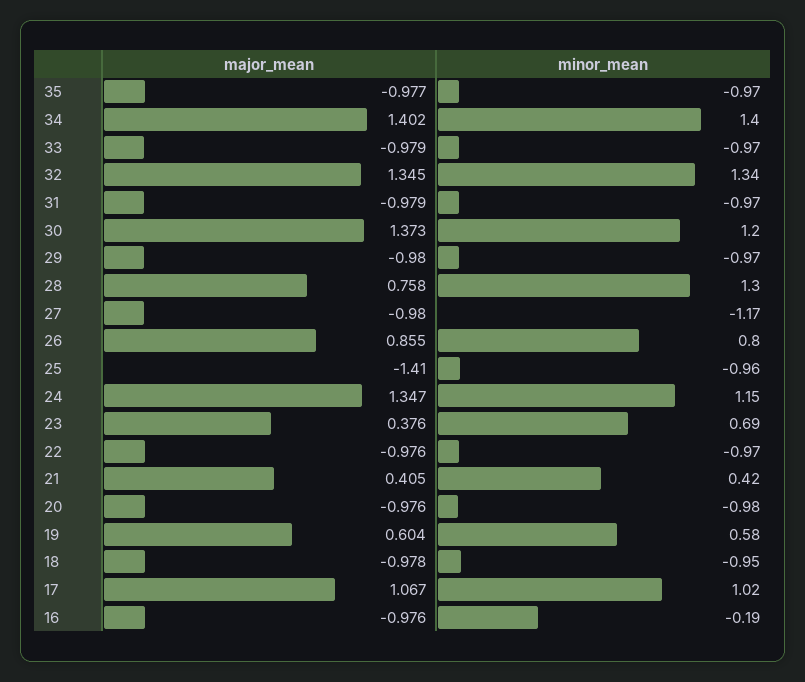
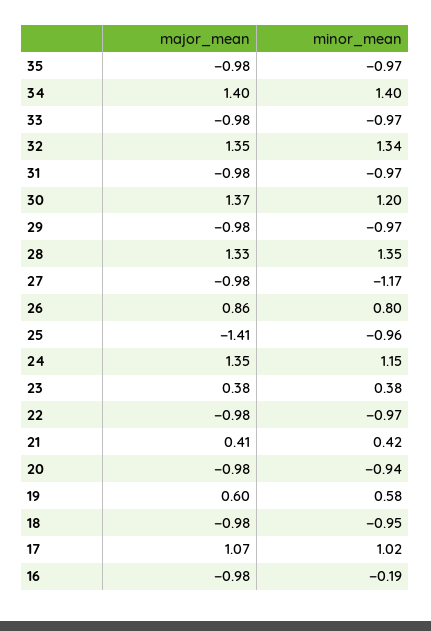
  {
    "major_mean": {
      "35": -0.977,
      "34": 1.402,
      "33": -0.979,
      "32": 1.345,
      "31": -0.979,
      "30": 1.373,
      "29": -0.98,
-     "28": 0.758,
+     "28": 1.33,
      "27": -0.98,
      "26": 0.855,
      "25": -1.41,
      "24": 1.347,
      "23": 0.376,
      "22": -0.976,
      "21": 0.405,
      "20": -0.976,
      "19": 0.604,
      "18": -0.978,
      "17": 1.067,
      "16": -0.976
    },
    "minor_mean": {
      "35": -0.97,
      "34": 1.4,
      "33": -0.97,
      "32": 1.34,
      "31": -0.97,
      "30": 1.2,
      "29": -0.97,
-     "28": 1.3,
+     "28": 1.35,
      "27": -1.17,
      "26": 0.8,
      "25": -0.96,
      "24": 1.15,
-     "23": 0.69,
+     "23": 0.38,
      "22": -0.97,
      "21": 0.42,
-     "20": -0.98,
+     "20": -0.94,
      "19": 0.58,
      "18": -0.95,
      "17": 1.02,
      "16": -0.19
    }
  }

